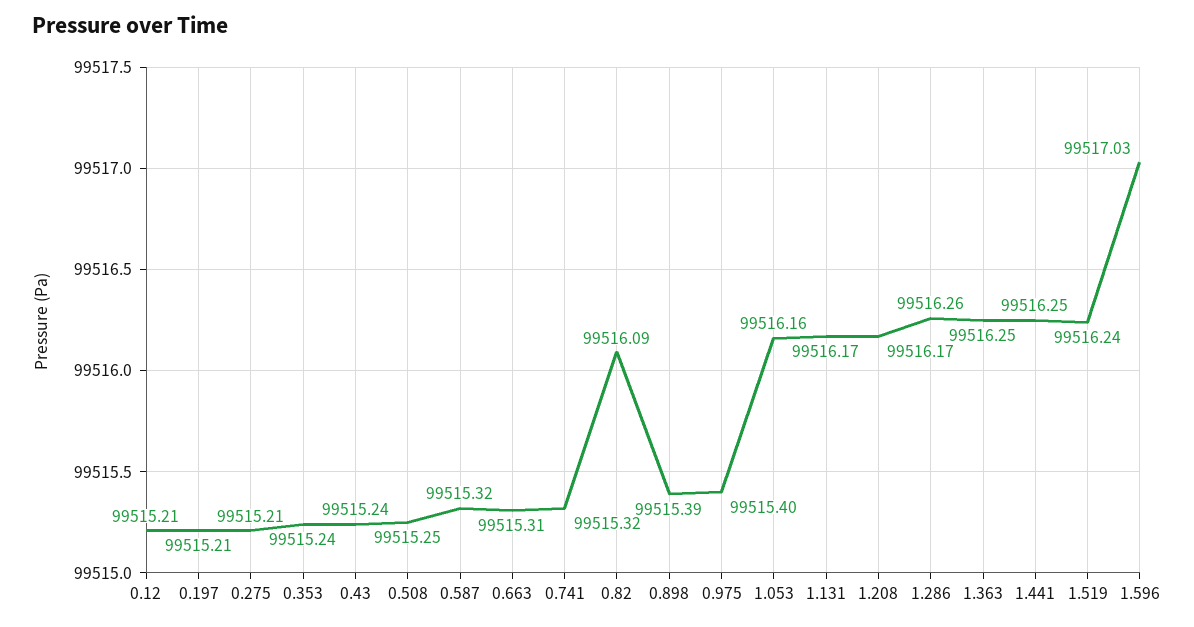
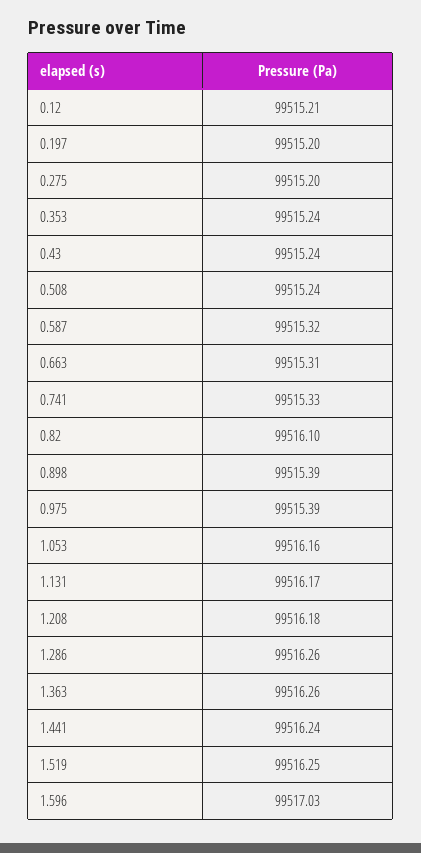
  {
    "0.12": 99515.21,
-   "0.197": 99515.21,
+   "0.197": 99515.2,
-   "0.275": 99515.21,
+   "0.275": 99515.2,
    "0.353": 99515.24,
    "0.43": 99515.24,
-   "0.508": 99515.25,
+   "0.508": 99515.24,
    "0.587": 99515.32,
    "0.663": 99515.31,
-   "0.741": 99515.32,
+   "0.741": 99515.33,
-   "0.82": 99516.09,
+   "0.82": 99516.1,
    "0.898": 99515.39,
-   "0.975": 99515.4,
+   "0.975": 99515.39,
    "1.053": 99516.16,
    "1.131": 99516.17,
-   "1.208": 99516.17,
+   "1.208": 99516.18,
    "1.286": 99516.26,
-   "1.363": 99516.25,
+   "1.363": 99516.26,
-   "1.441": 99516.25,
+   "1.441": 99516.24,
-   "1.519": 99516.24,
+   "1.519": 99516.25,
    "1.596": 99517.03
  }

